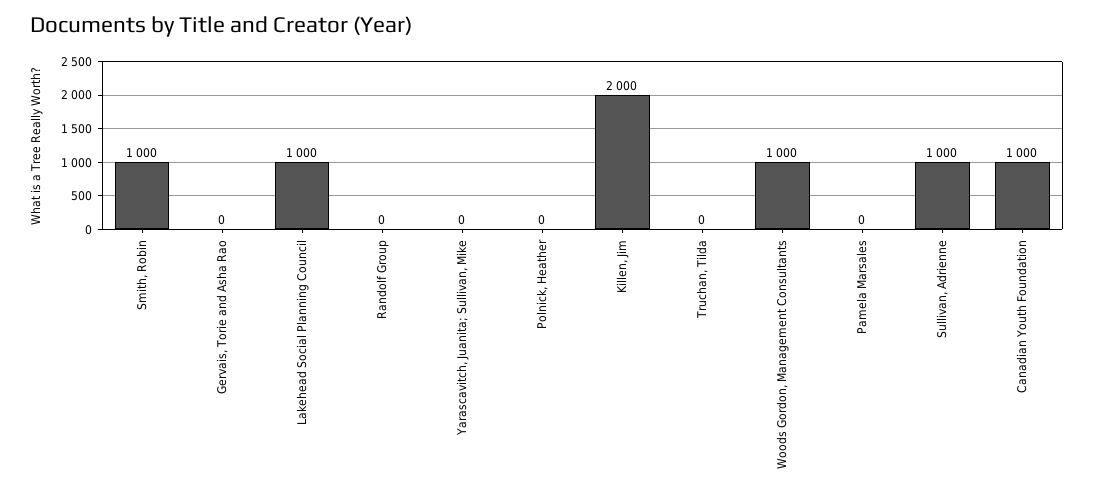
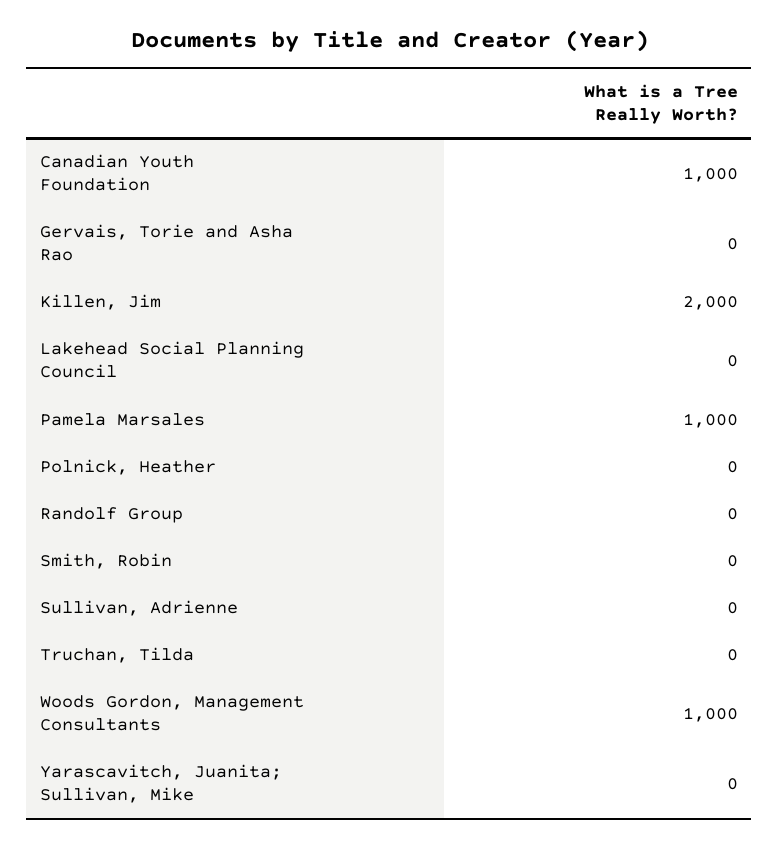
  {
-   "Smith, Robin": 1000,
+   "Smith, Robin": 0,
    "Gervais, Torie and Asha Rao": 0,
-   "Lakehead Social Planning Council": 1000,
+   "Lakehead Social Planning Council": 0,
    "Randolf Group": 0,
    "Yarascavitch, Juanita; Sullivan, Mike": 0,
    "Polnick, Heather": 0,
    "Killen, Jim": 2000,
    "Truchan, Tilda": 0,
    "Woods Gordon, Management Consultants": 1000,
-   "Pamela Marsales": 0,
+   "Pamela Marsales": 1000,
-   "Sullivan, Adrienne": 1000,
+   "Sullivan, Adrienne": 0,
    "Canadian Youth Foundation": 1000
  }

